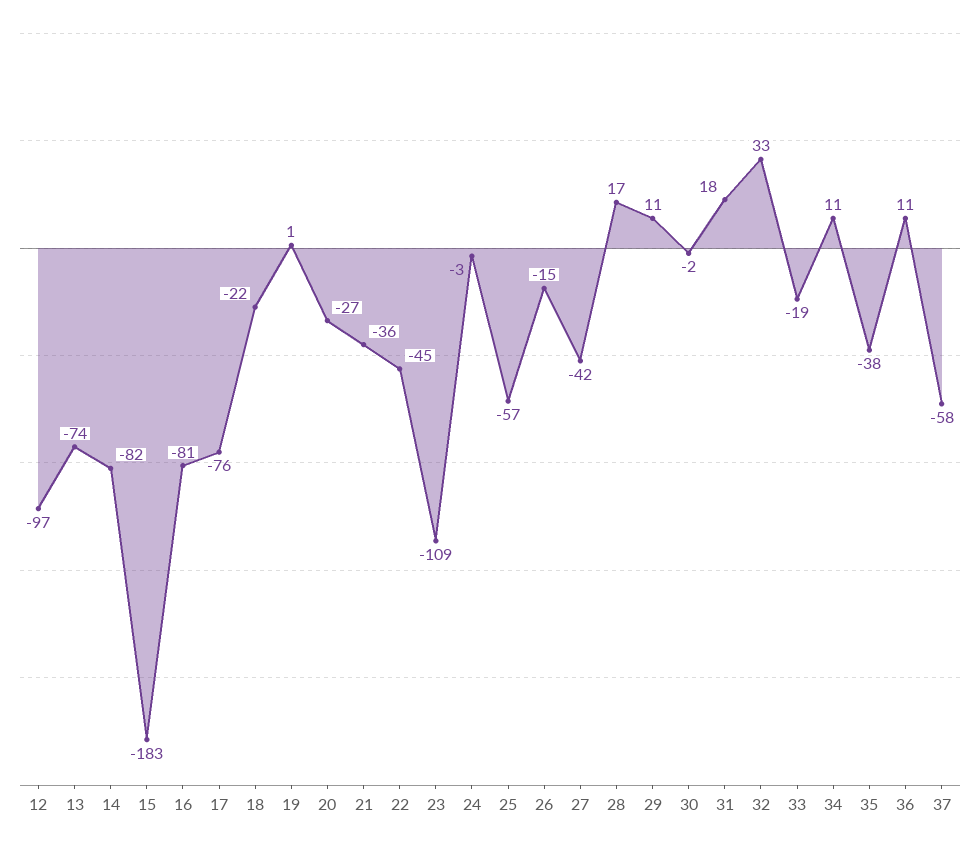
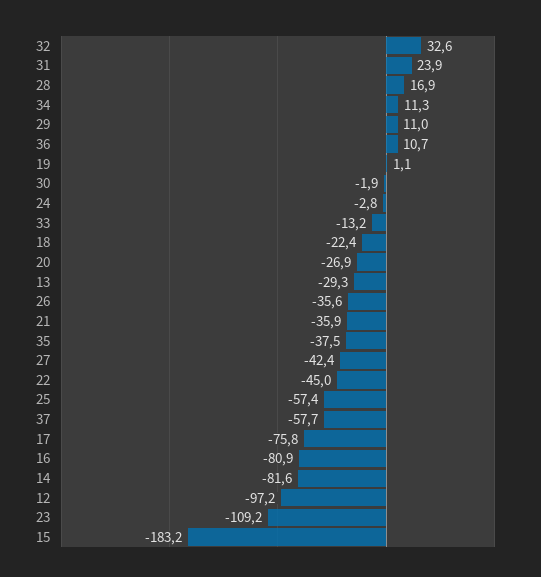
  {
    "12": -97.2,
-   "13": -74,
+   "13": -29.3,
    "14": -81.6,
    "15": -183.2,
    "16": -80.9,
    "17": -75.8,
    "18": -22.4,
    "19": 1.1,
    "20": -26.9,
    "21": -35.9,
    "22": -45,
    "23": -109.2,
    "24": -2.8,
    "25": -57.4,
-   "26": -15,
+   "26": -35.6,
    "27": -42.4,
    "28": 16.9,
    "29": 11,
    "30": -1.9,
-   "31": 18,
+   "31": 23.9,
    "32": 32.6,
-   "33": -19,
+   "33": -13.2,
    "34": 11.3,
    "35": -37.5,
    "36": 10.7,
    "37": -57.7
  }

